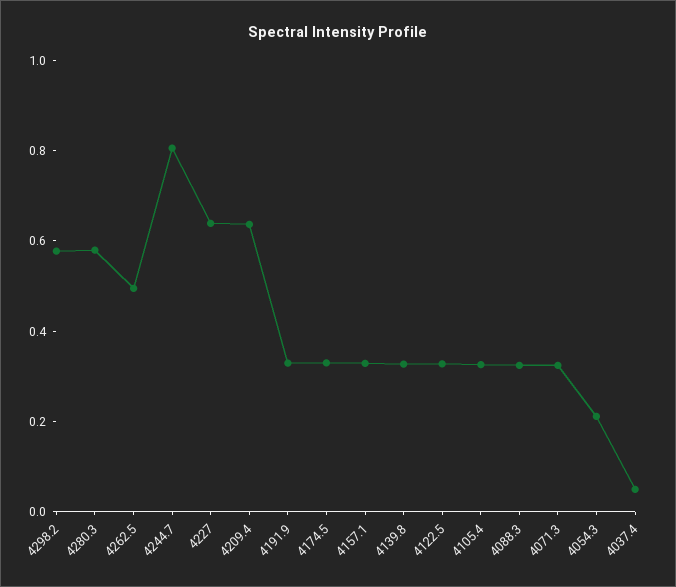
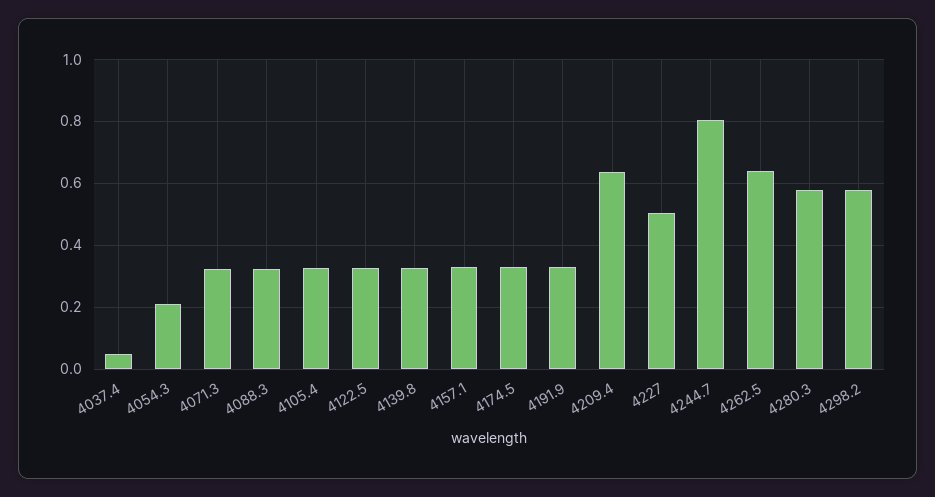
  {
    "4298.2": 0.58,
    "4280.3": 0.58,
-   "4262.5": 0.5,
+   "4262.5": 0.64,
    "4244.7": 0.8,
-   "4227": 0.65,
+   "4227": 0.5,
    "4209.4": 0.64,
    "4191.9": 0.32,
    "4174.5": 0.32,
    "4157.1": 0.32,
    "4139.8": 0.32,
    "4122.5": 0.32,
    "4105.4": 0.32,
    "4088.3": 0.32,
    "4071.3": 0.32,
    "4054.3": 0.22,
    "4037.4": 0.04
  }

